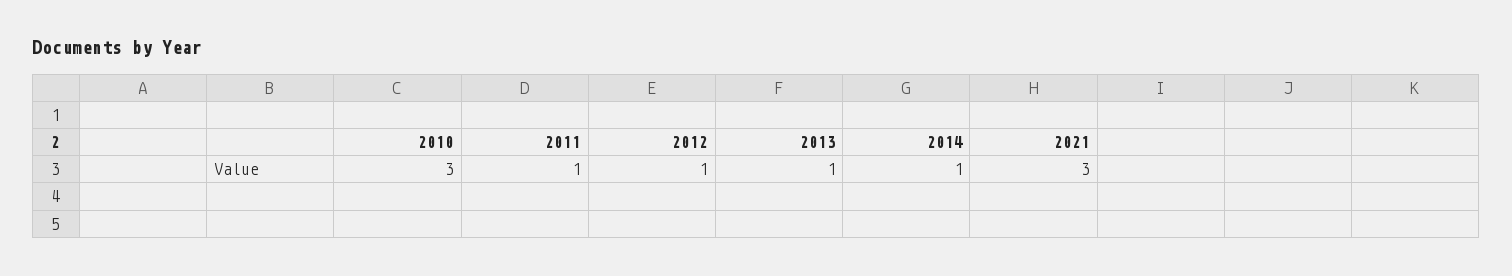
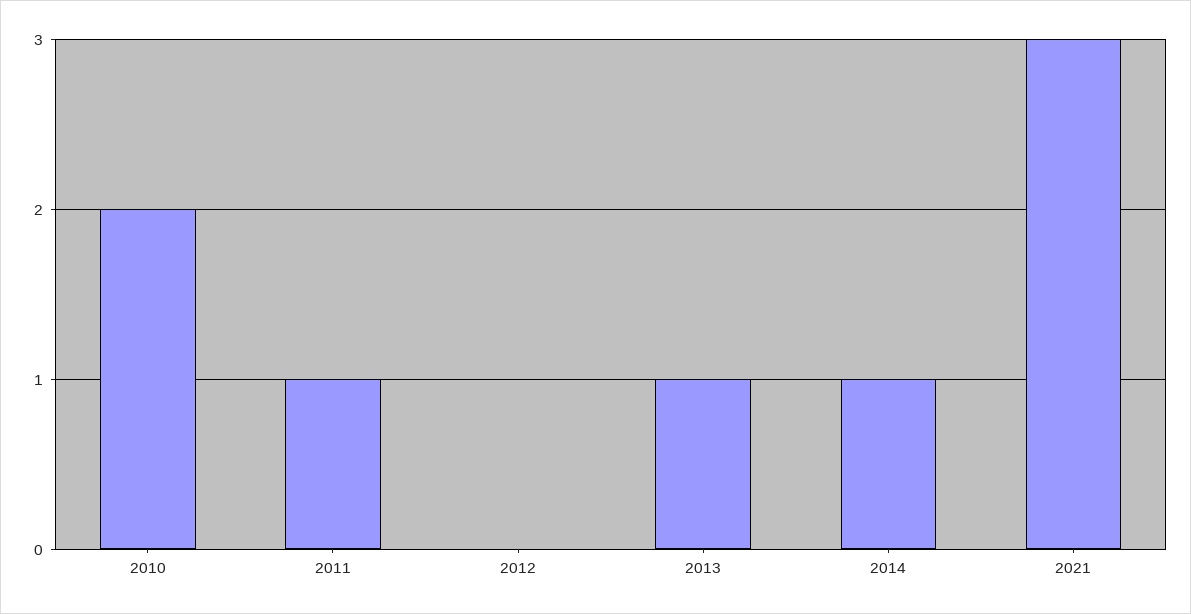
  {
-   "2010": 3,
+   "2010": 2,
    "2011": 1,
-   "2012": 1,
+   "2012": 0,
    "2013": 1,
    "2014": 1,
    "2021": 3
  }

